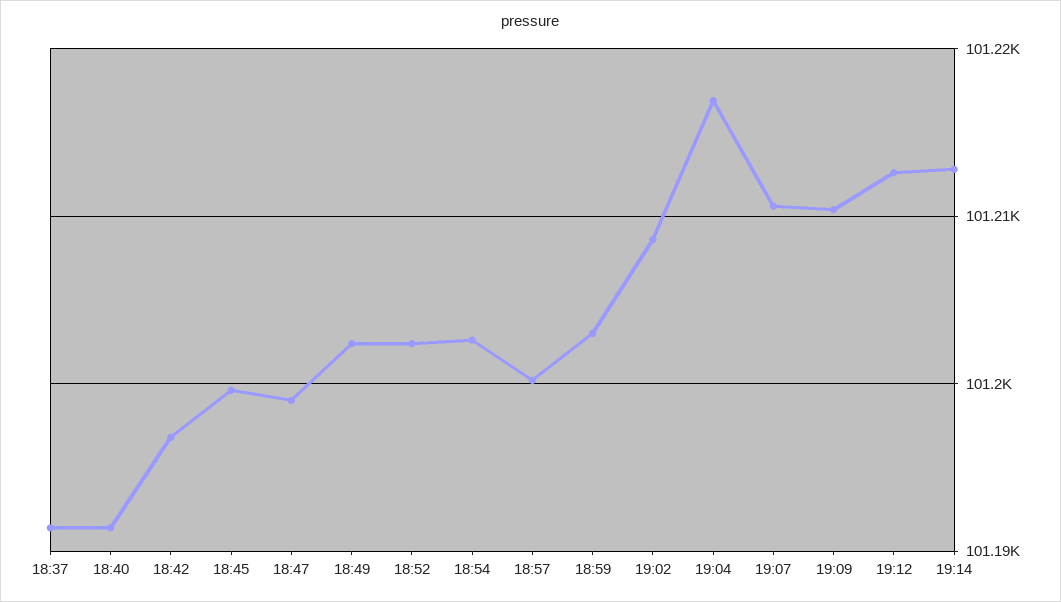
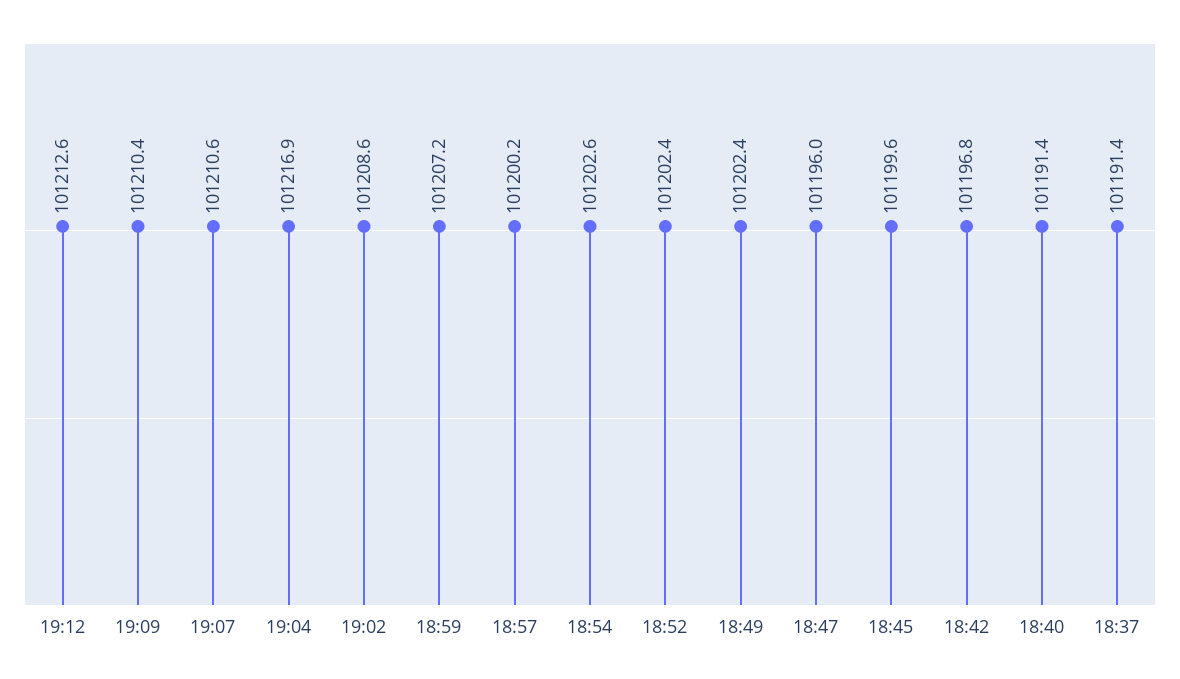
  {
    "18:37": 101191.4,
    "18:40": 101191.4,
    "18:42": 101196.8,
    "18:45": 101199.6,
-   "18:47": 101199,
+   "18:47": 101196,
    "18:49": 101202.4,
    "18:52": 101202.4,
    "18:54": 101202.6,
    "18:57": 101200.2,
-   "18:59": 101203,
+   "18:59": 101207.2,
    "19:02": 101208.6,
    "19:04": 101216.9,
    "19:07": 101210.6,
    "19:09": 101210.4,
-   "19:12": 101212.6,
+   "19:12": 101212.6
-   "19:14": 101213
  }

